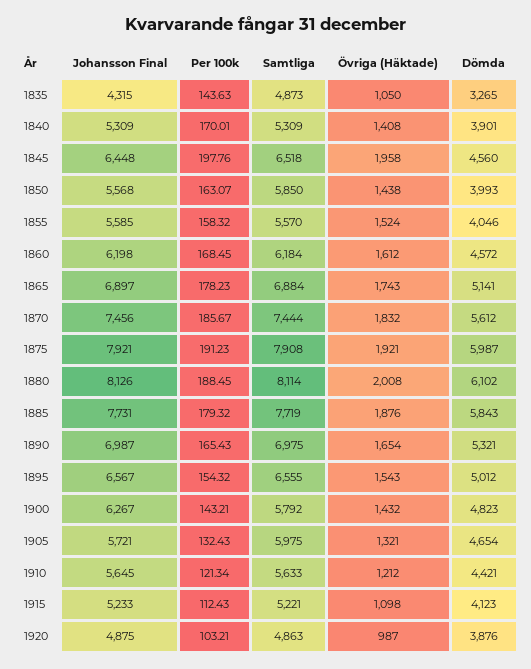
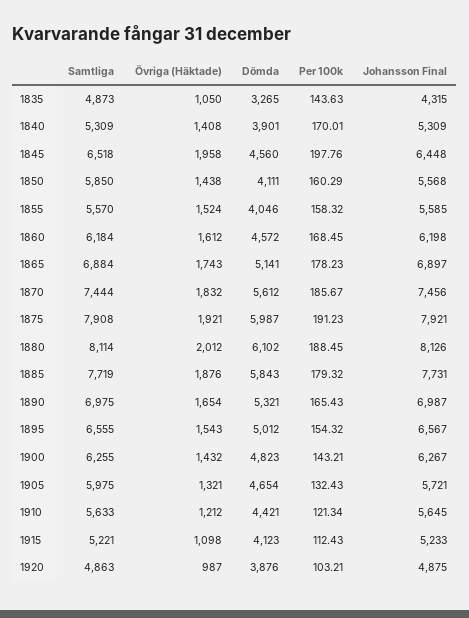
  {
    "Johansson Final": {
      "1835": 4315,
      "1840": 5309,
      "1845": 6448,
      "1850": 5568,
      "1855": 5585,
      "1860": 6198,
      "1865": 6897,
      "1870": 7456,
      "1875": 7921,
      "1880": 8126,
      "1885": 7731,
      "1890": 6987,
      "1895": 6567,
      "1900": 6267,
      "1905": 5721,
      "1910": 5645,
      "1915": 5233,
      "1920": 4875
    },
    "Per 100k": {
      "1835": 143.63,
      "1840": 170.01,
      "1845": 197.76,
-     "1850": 163.07,
+     "1850": 160.29,
      "1855": 158.32,
      "1860": 168.45,
      "1865": 178.23,
      "1870": 185.67,
      "1875": 191.23,
      "1880": 188.45,
      "1885": 179.32,
      "1890": 165.43,
      "1895": 154.32,
      "1900": 143.21,
      "1905": 132.43,
      "1910": 121.34,
      "1915": 112.43,
      "1920": 103.21
    },
    "Samtliga": {
      "1835": 4873,
      "1840": 5309,
      "1845": 6518,
      "1850": 5850,
      "1855": 5570,
      "1860": 6184,
      "1865": 6884,
      "1870": 7444,
      "1875": 7908,
      "1880": 8114,
      "1885": 7719,
      "1890": 6975,
      "1895": 6555,
-     "1900": 5792,
+     "1900": 6255,
      "1905": 5975,
      "1910": 5633,
      "1915": 5221,
      "1920": 4863
    },
    "Övriga (Häktade)": {
      "1835": 1050,
      "1840": 1408,
      "1845": 1958,
      "1850": 1438,
      "1855": 1524,
      "1860": 1612,
      "1865": 1743,
      "1870": 1832,
      "1875": 1921,
-     "1880": 2008,
+     "1880": 2012,
      "1885": 1876,
      "1890": 1654,
      "1895": 1543,
      "1900": 1432,
      "1905": 1321,
      "1910": 1212,
      "1915": 1098,
      "1920": 987
    },
    "Dömda": {
      "1835": 3265,
      "1840": 3901,
      "1845": 4560,
-     "1850": 3993,
+     "1850": 4111,
      "1855": 4046,
      "1860": 4572,
      "1865": 5141,
      "1870": 5612,
      "1875": 5987,
      "1880": 6102,
      "1885": 5843,
      "1890": 5321,
      "1895": 5012,
      "1900": 4823,
      "1905": 4654,
      "1910": 4421,
      "1915": 4123,
      "1920": 3876
    }
  }

